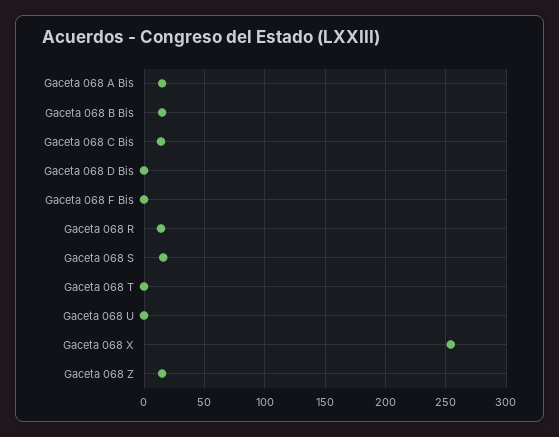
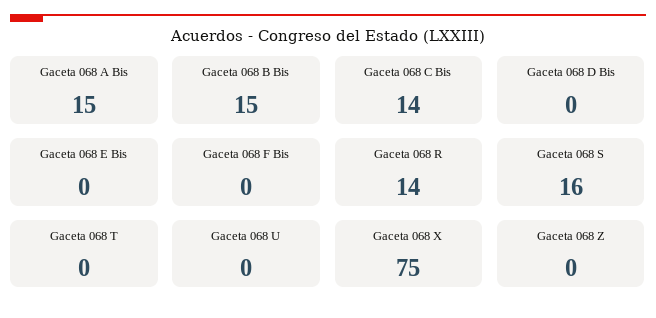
  {
    "Gaceta 068 A Bis": 15,
    "Gaceta 068 B Bis": 15,
    "Gaceta 068 C Bis": 14,
    "Gaceta 068 D Bis": 0,
    "Gaceta 068 F Bis": 0,
    "Gaceta 068 R": 14,
    "Gaceta 068 S": 16,
    "Gaceta 068 T": 0,
    "Gaceta 068 U": 0,
-   "Gaceta 068 X": 255,
+   "Gaceta 068 X": 75,
-   "Gaceta 068 Z": 15
+   "Gaceta 068 Z": 0,
+   "Gaceta 068 E Bis": 0
  }

